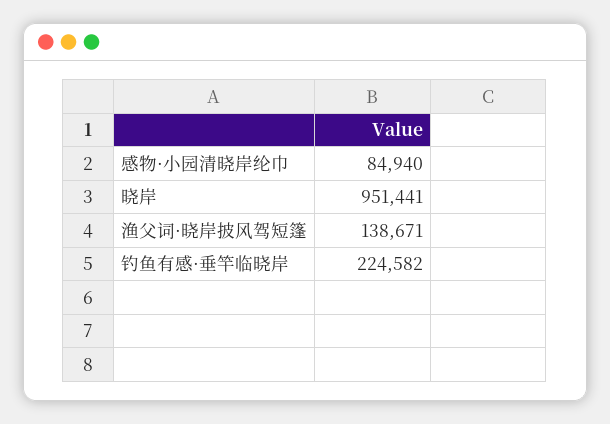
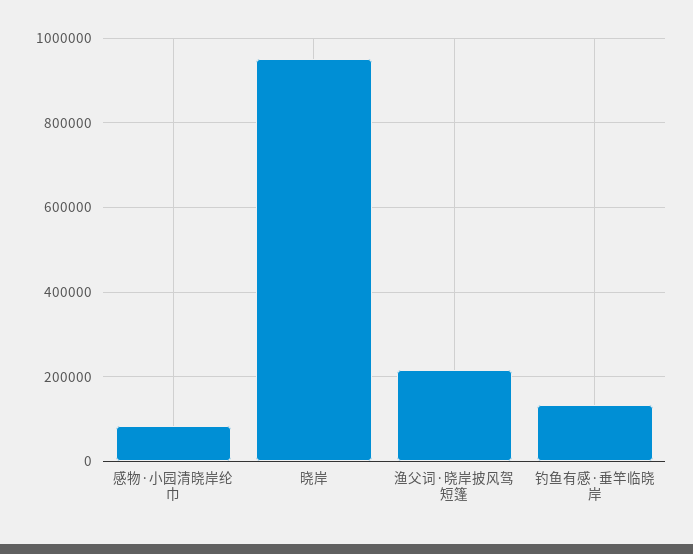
  {
    "感物·小园清晓岸纶巾": 84940,
    "晓岸": 951441,
-   "渔父词·晓岸披风驾短篷": 138671,
+   "渔父词·晓岸披风驾短篷": 220000,
-   "钓鱼有感·垂竿临晓岸": 224582
+   "钓鱼有感·垂竿临晓岸": 140000
  }

